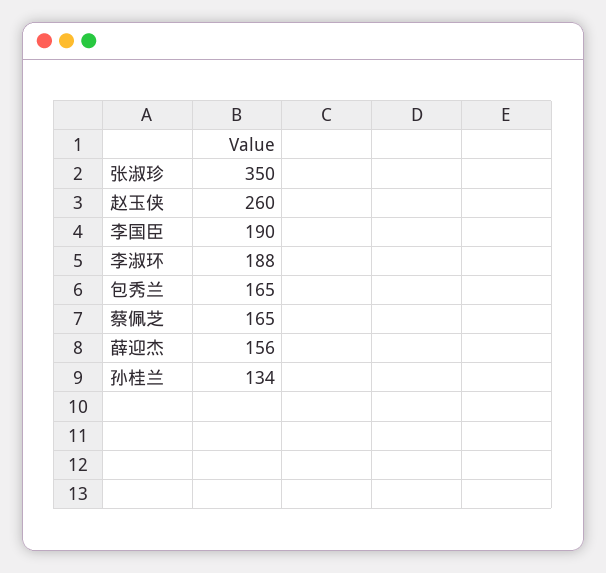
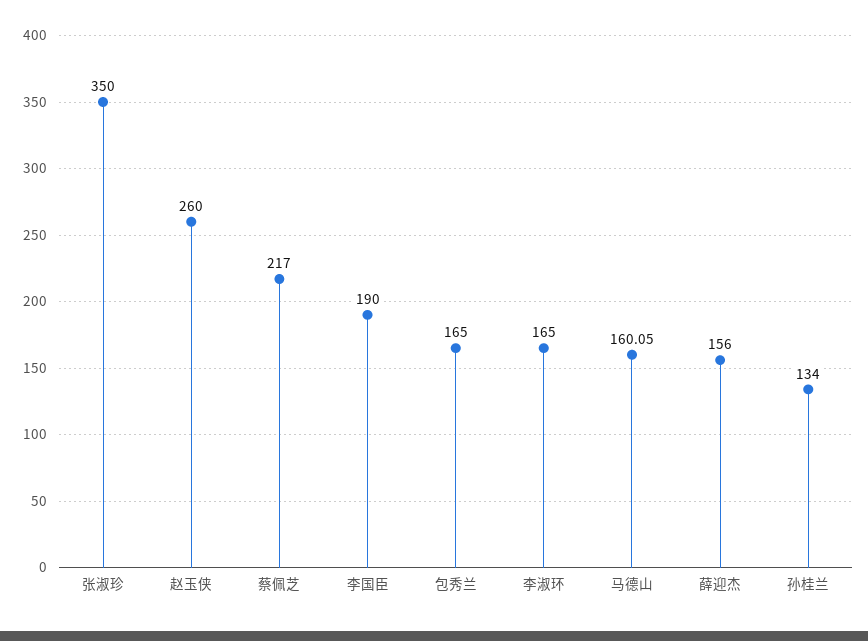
  {
    "张淑珍": 350,
    "赵玉侠": 260,
    "李国臣": 190,
-   "李淑环": 188,
+   "李淑环": 165,
    "包秀兰": 165,
-   "蔡佩芝": 165,
+   "蔡佩芝": 217,
    "薛迎杰": 156,
-   "孙桂兰": 134
+   "孙桂兰": 134,
+   "马德山": 160.05
  }

